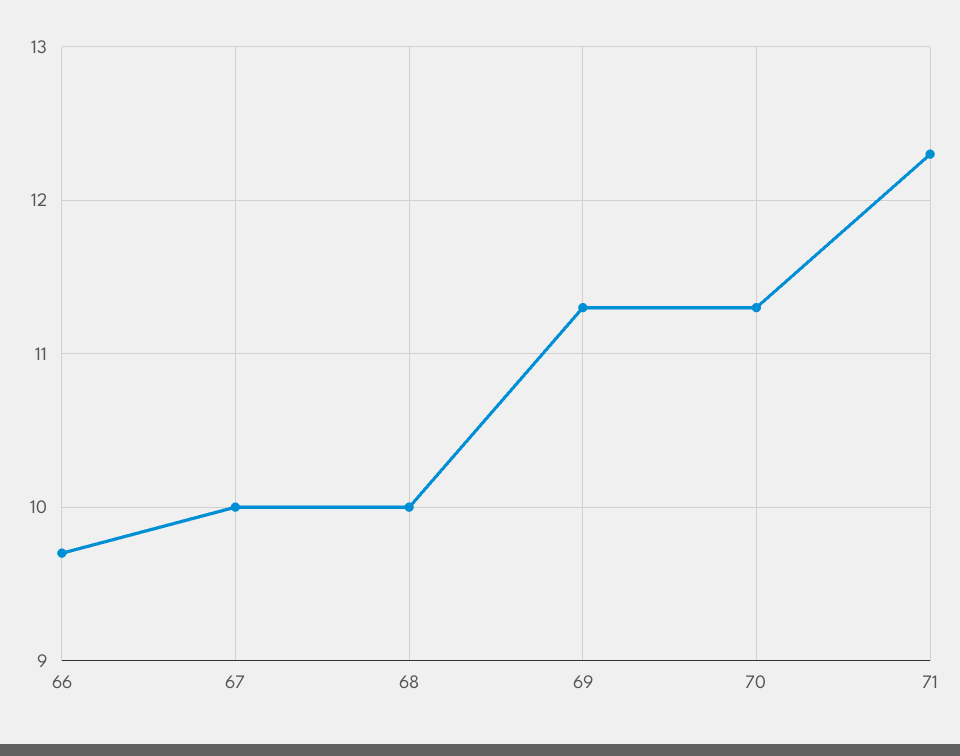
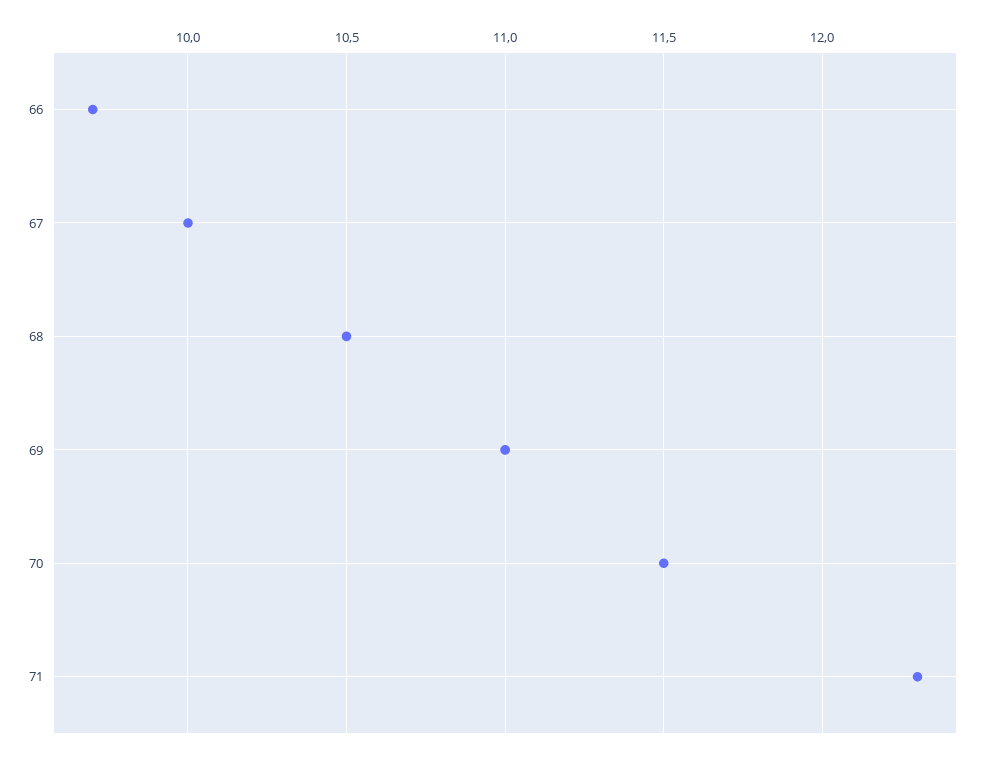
  {
    "66": 9.7,
    "67": 10,
-   "68": 10,
+   "68": 10.5,
-   "69": 11.3,
+   "69": 11,
-   "70": 11.3,
+   "70": 11.5,
    "71": 12.3
  }

